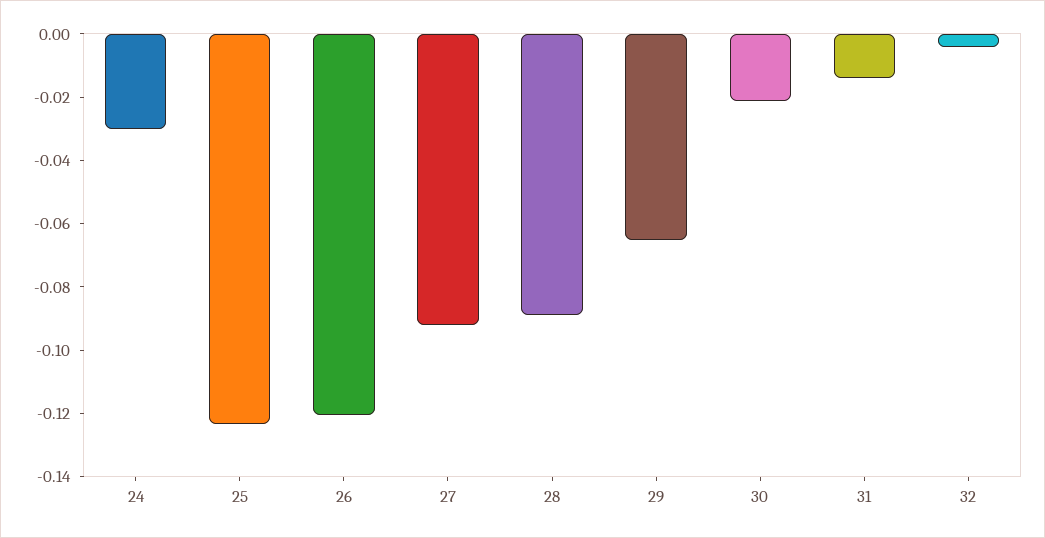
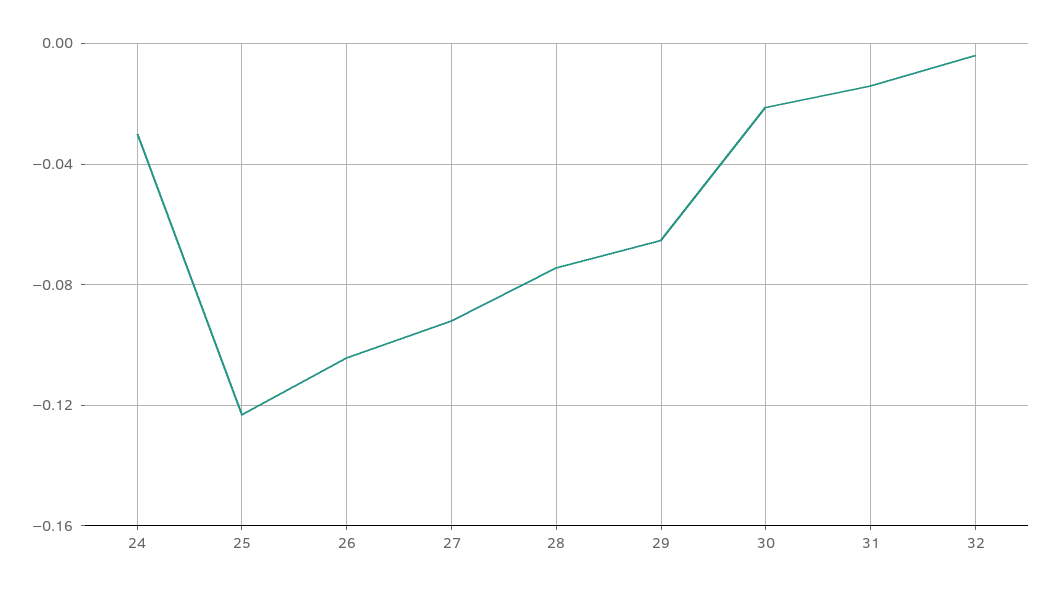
  {
    "24": -0.03,
    "25": -0.125,
-   "26": -0.12,
+   "26": -0.105,
    "27": -0.09,
-   "28": -0.09,
+   "28": -0.075,
    "29": -0.065,
    "30": -0.02,
    "31": -0.015,
    "32": -0.005
  }

